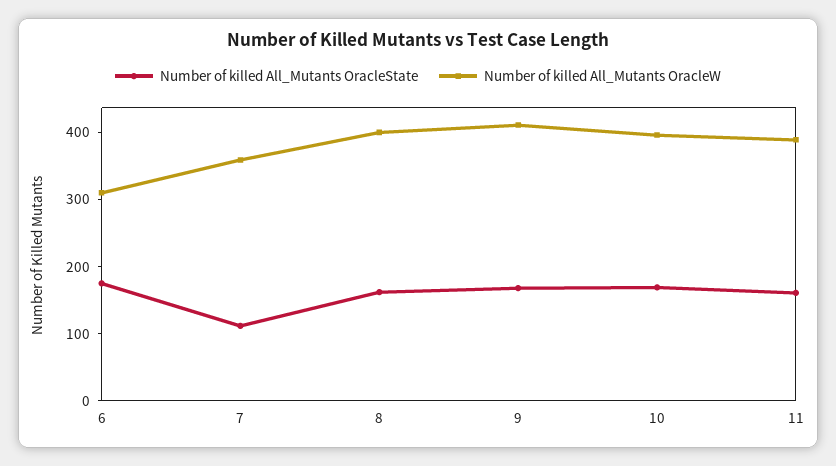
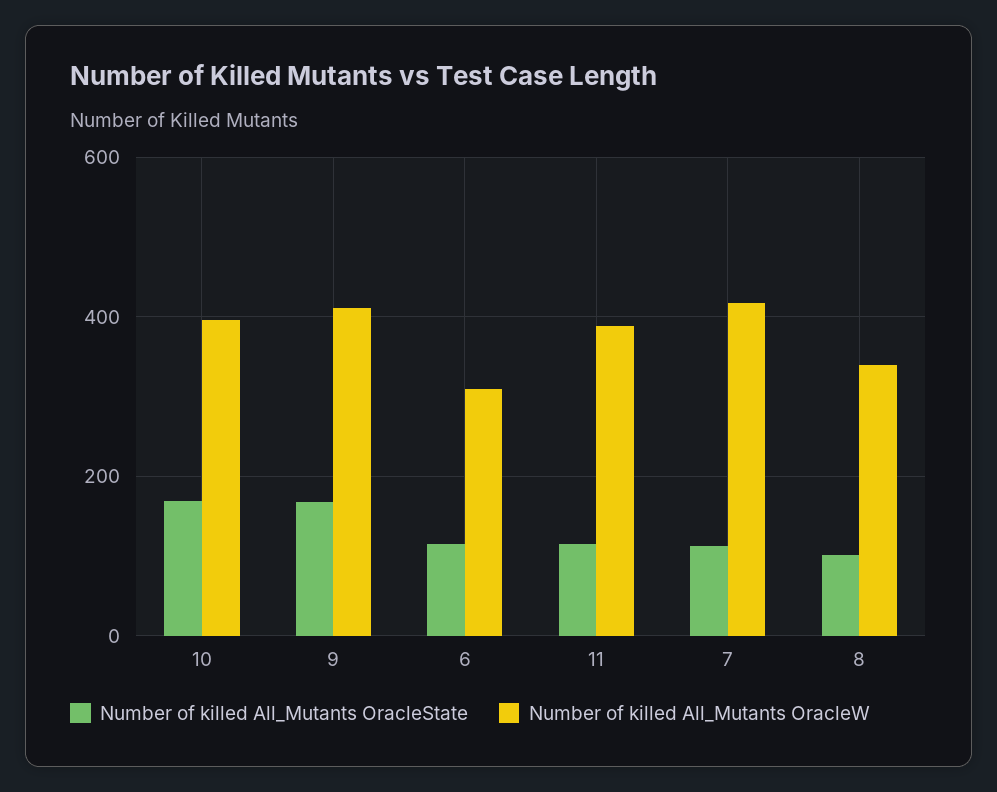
  {
    "Number of killed All_Mutants OracleState": {
-     "6": 180,
+     "6": 120,
      "7": 120,
-     "8": 160,
+     "8": 100,
      "9": 160,
      "10": 160,
-     "11": 160
+     "11": 120
    },
    "Number of killed All_Mutants OracleW": {
      "6": 320,
-     "7": 360,
+     "7": 420,
-     "8": 400,
+     "8": 340,
      "9": 420,
      "10": 400,
      "11": 380
    }
  }

